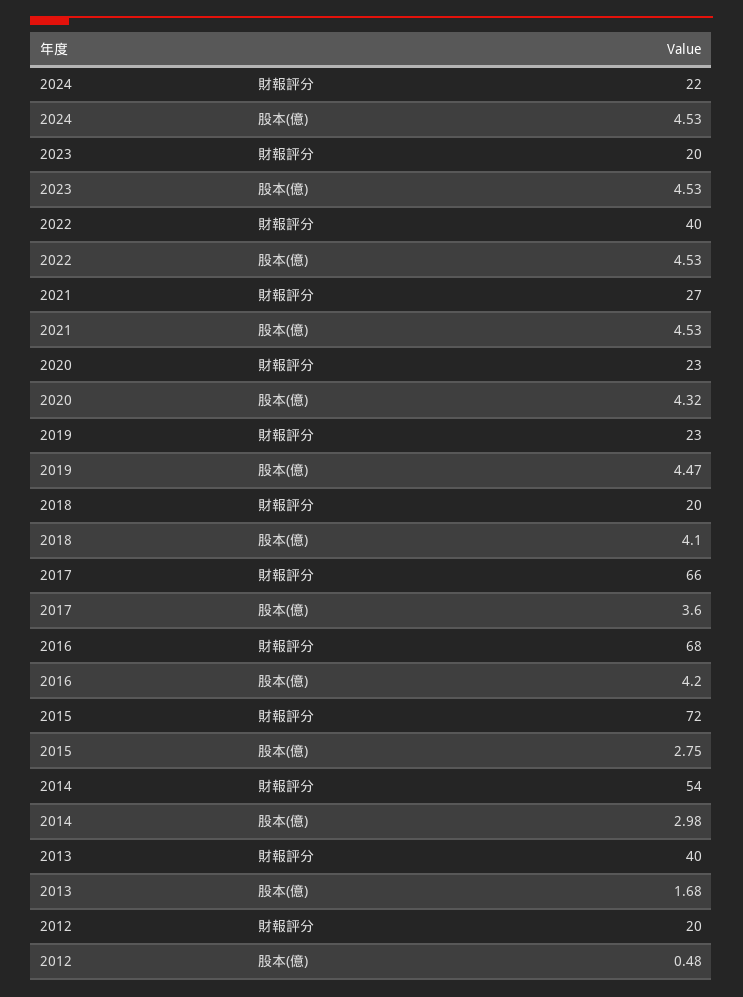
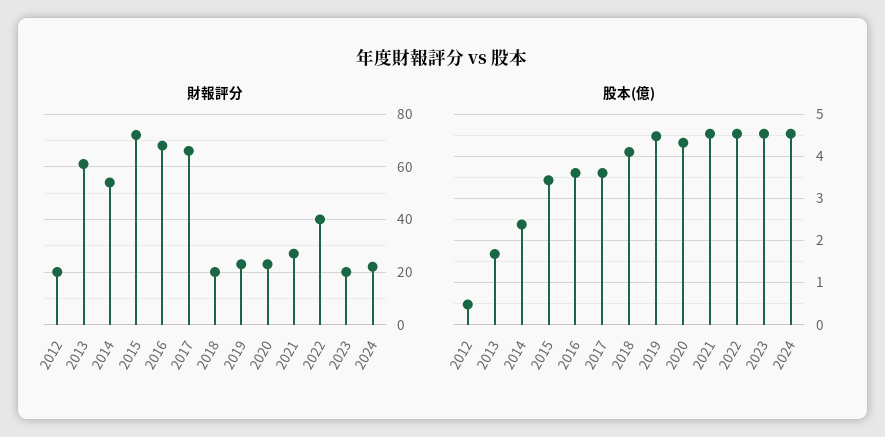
  {
    "財報評分": {
      "2024": 22,
      "2023": 20,
      "2022": 40,
      "2021": 27,
      "2020": 23,
      "2019": 23,
      "2018": 20,
      "2017": 66,
      "2016": 68,
      "2015": 72,
      "2014": 54,
-     "2013": 40,
+     "2013": 60,
      "2012": 20
    },
    "股本(億)": {
      "2024": 4.53,
      "2023": 4.53,
      "2022": 4.53,
      "2021": 4.53,
      "2020": 4.32,
      "2019": 4.47,
      "2018": 4.1,
      "2017": 3.6,
-     "2016": 4.2,
+     "2016": 3.6,
-     "2015": 2.75,
+     "2015": 3.4,
-     "2014": 2.98,
+     "2014": 2.4,
      "2013": 1.68,
      "2012": 0.48
    }
  }

